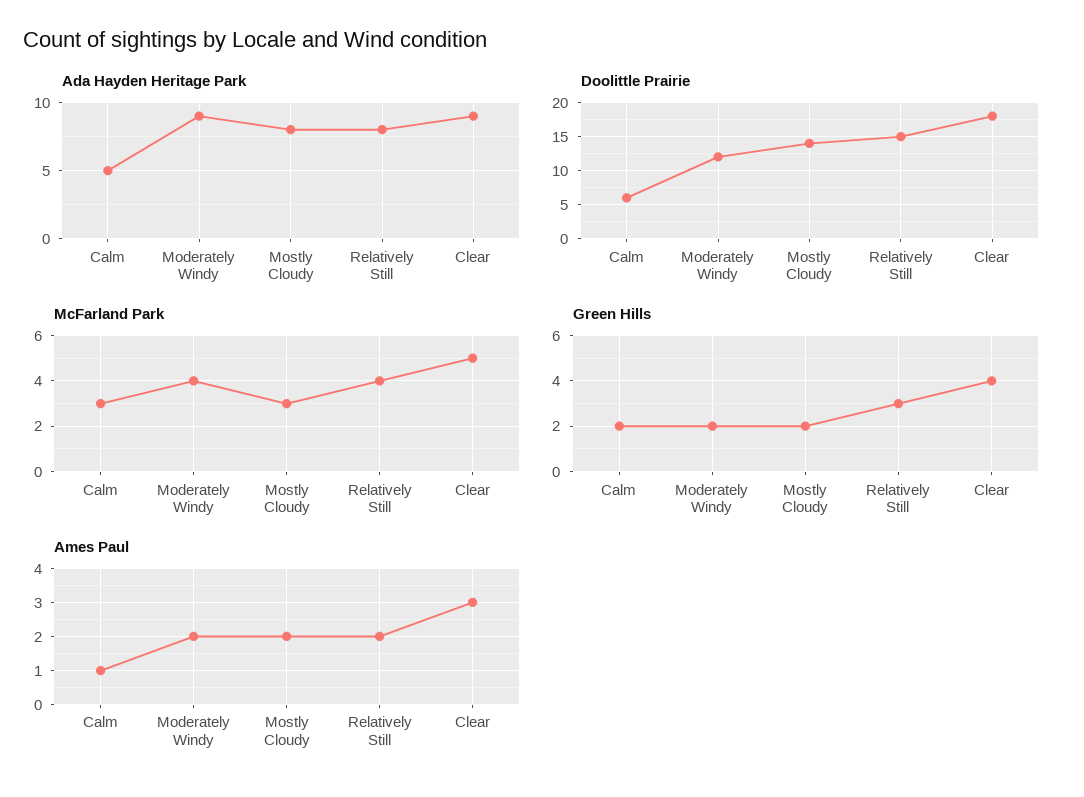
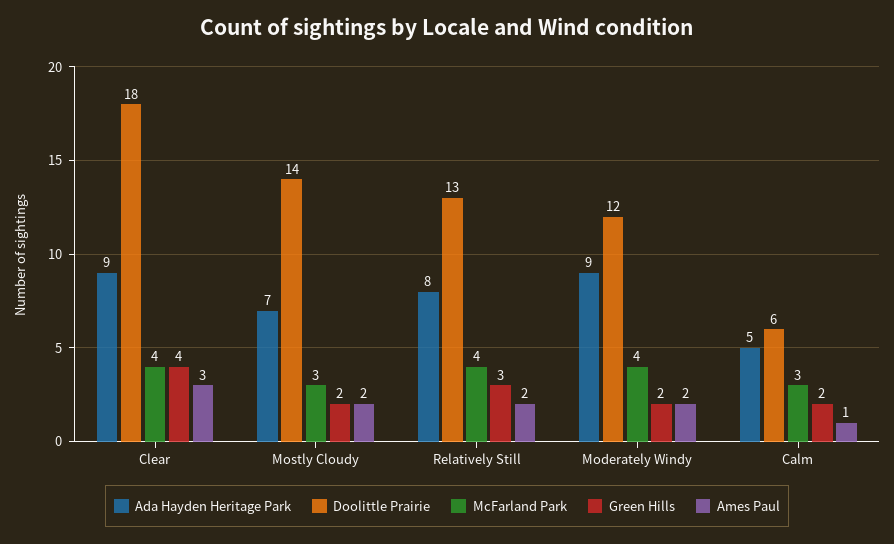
  {
    "Ada Hayden Heritage Park": {
      "Calm": 5,
      "Moderately Windy": 9,
-     "Mostly Cloudy": 8,
+     "Mostly Cloudy": 7,
      "Relatively Still": 8,
      "Clear": 9
    },
    "Doolittle Prairie": {
      "Calm": 6,
      "Moderately Windy": 12,
      "Mostly Cloudy": 14,
-     "Relatively Still": 15,
+     "Relatively Still": 13,
      "Clear": 18
    },
    "McFarland Park": {
      "Calm": 3,
      "Moderately Windy": 4,
      "Mostly Cloudy": 3,
      "Relatively Still": 4,
-     "Clear": 5
+     "Clear": 4
    },
    "Green Hills": {
      "Calm": 2,
      "Moderately Windy": 2,
      "Mostly Cloudy": 2,
      "Relatively Still": 3,
      "Clear": 4
    },
    "Ames Paul": {
      "Calm": 1,
      "Moderately Windy": 2,
      "Mostly Cloudy": 2,
      "Relatively Still": 2,
      "Clear": 3
    }
  }

